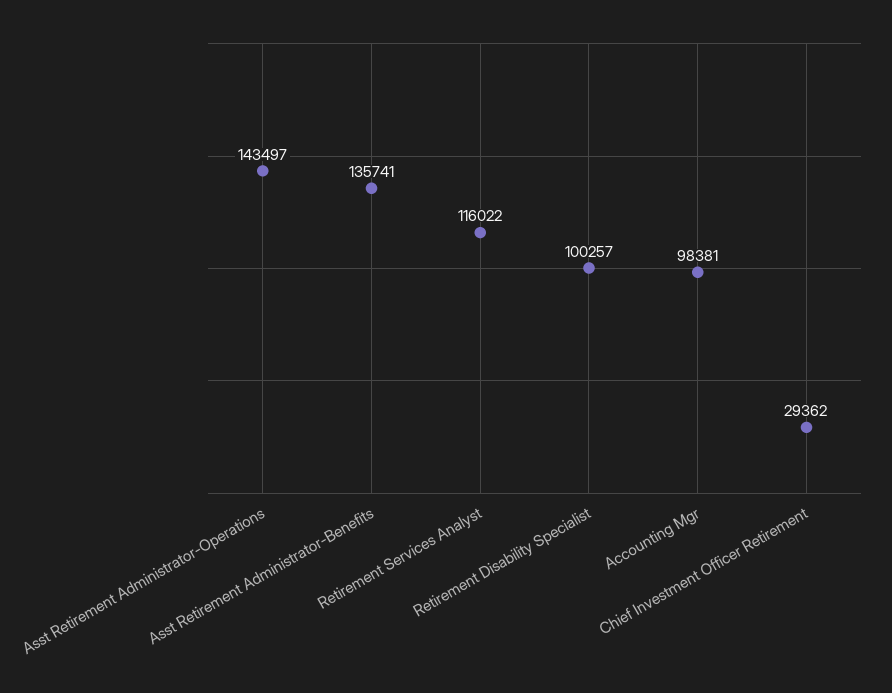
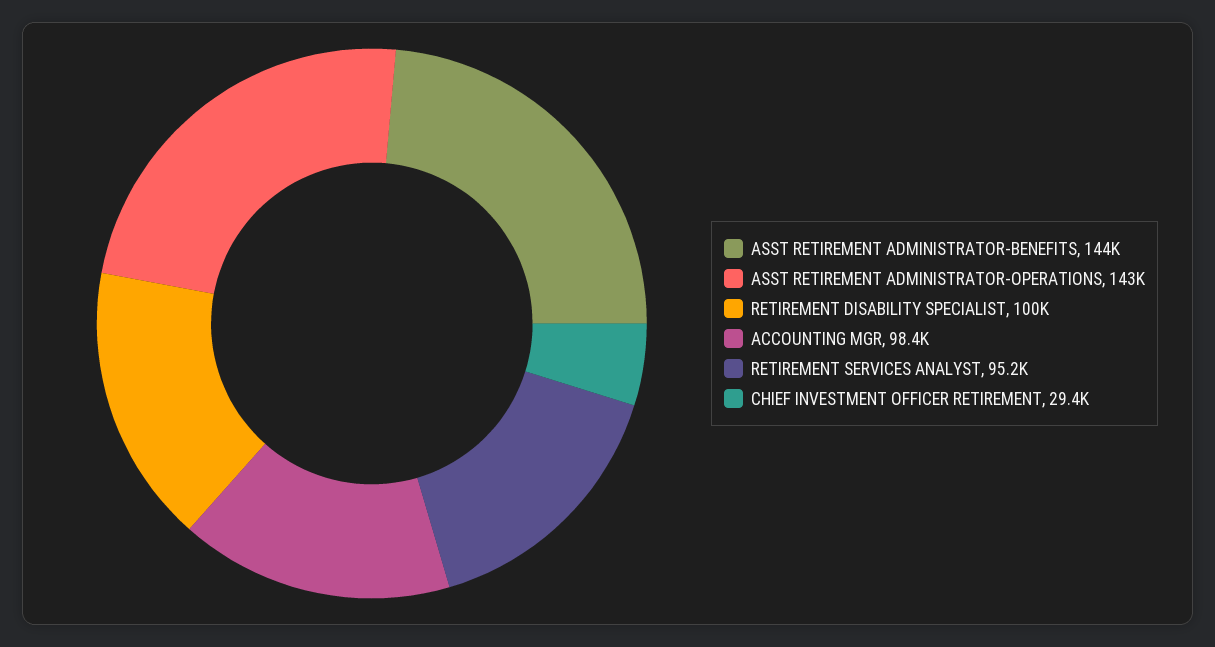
  {
    "Asst Retirement Administrator-Operations": 143497,
-   "Asst Retirement Administrator-Benefits": 135741,
+   "Asst Retirement Administrator-Benefits": 144000,
-   "Retirement Services Analyst": 116022,
+   "Retirement Services Analyst": 95200,
    "Retirement Disability Specialist": 100257,
    "Accounting Mgr": 98381,
    "Chief Investment Officer Retirement": 29362
  }

